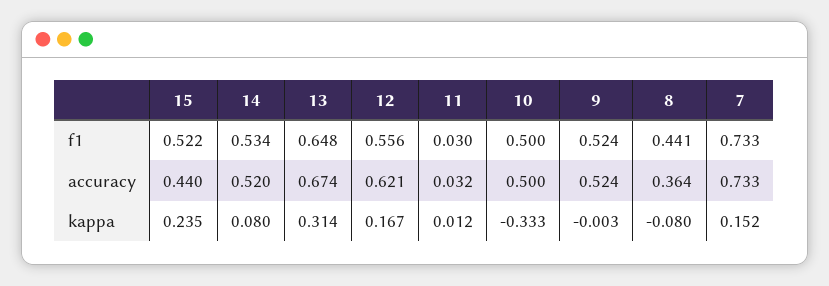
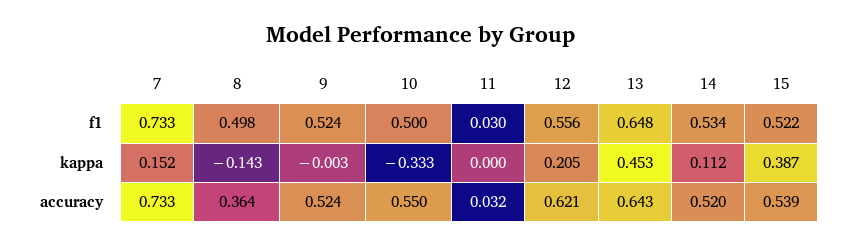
  {
    "15": {
      "f1": 0.522,
-     "accuracy": 0.44,
+     "accuracy": 0.539,
-     "kappa": 0.235
+     "kappa": 0.387
    },
    "14": {
      "f1": 0.534,
      "accuracy": 0.52,
-     "kappa": 0.08
+     "kappa": 0.112
    },
    "13": {
      "f1": 0.648,
-     "accuracy": 0.674,
+     "accuracy": 0.643,
-     "kappa": 0.314
+     "kappa": 0.453
    },
    "12": {
      "f1": 0.556,
      "accuracy": 0.621,
-     "kappa": 0.167
+     "kappa": 0.205
    },
    "11": {
      "f1": 0.03,
      "accuracy": 0.032,
-     "kappa": 0.012
+     "kappa": 0
    },
    "10": {
      "f1": 0.5,
-     "accuracy": 0.5,
+     "accuracy": 0.55,
      "kappa": -0.333
    },
    "9": {
      "f1": 0.524,
      "accuracy": 0.524,
      "kappa": -0.003
    },
    "8": {
-     "f1": 0.441,
+     "f1": 0.498,
      "accuracy": 0.364,
-     "kappa": -0.08
+     "kappa": -0.143
    },
    "7": {
      "f1": 0.733,
      "accuracy": 0.733,
      "kappa": 0.152
    }
  }

